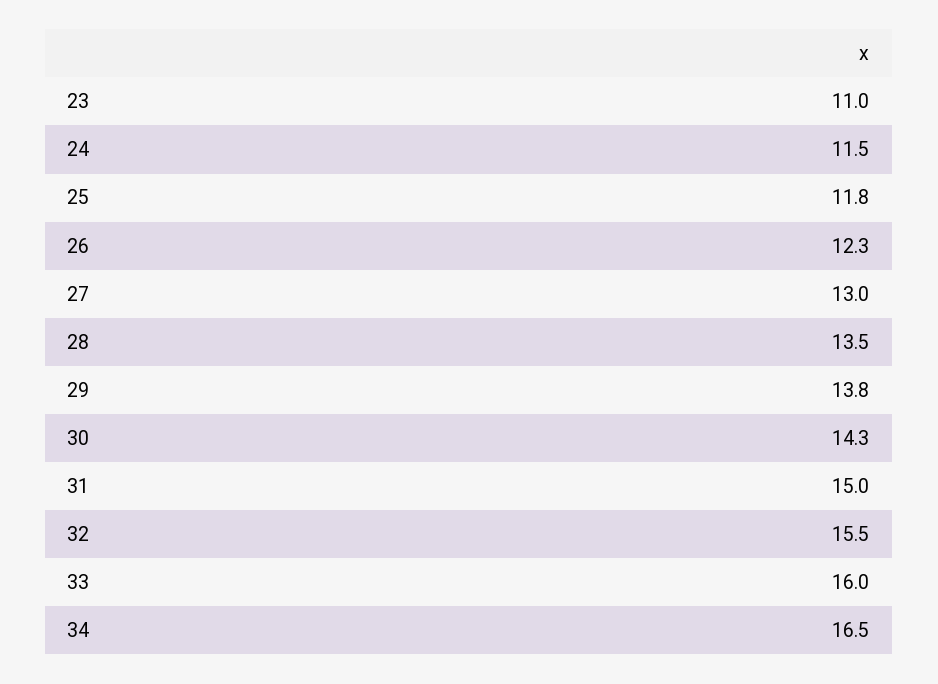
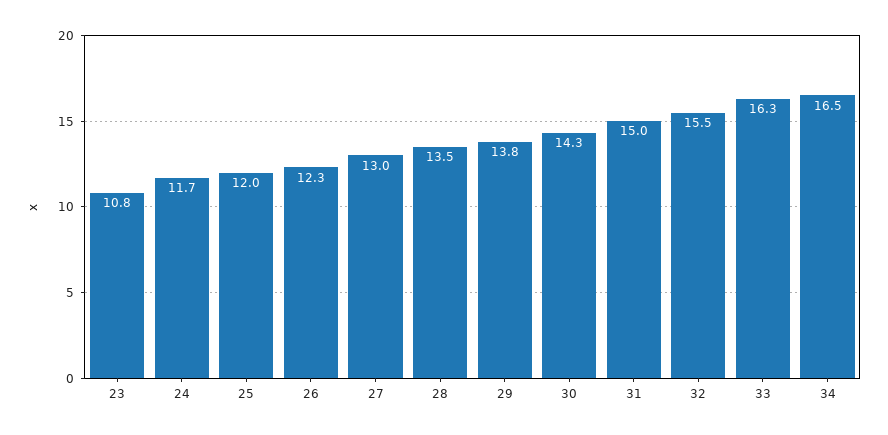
  {
-   "23": 11,
+   "23": 10.8,
-   "24": 11.5,
+   "24": 11.7,
-   "25": 11.8,
+   "25": 12,
    "26": 12.3,
    "27": 13,
    "28": 13.5,
    "29": 13.8,
    "30": 14.3,
    "31": 15,
    "32": 15.5,
-   "33": 16,
+   "33": 16.3,
    "34": 16.5
  }

